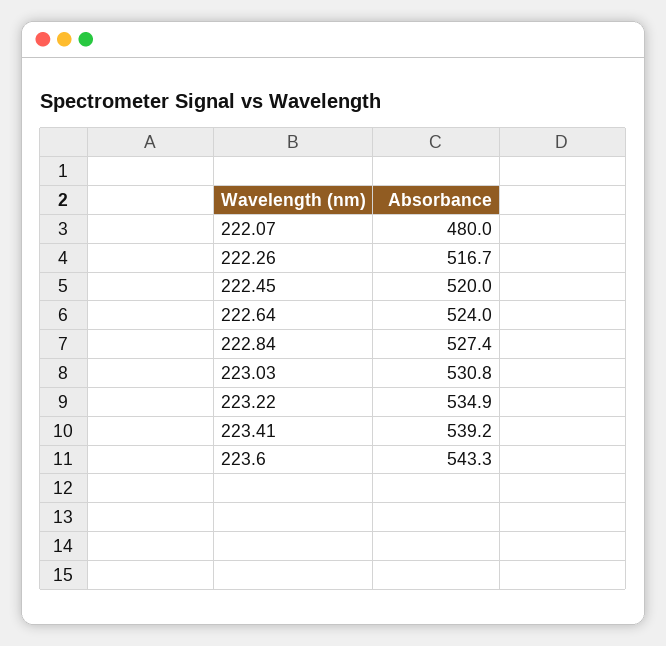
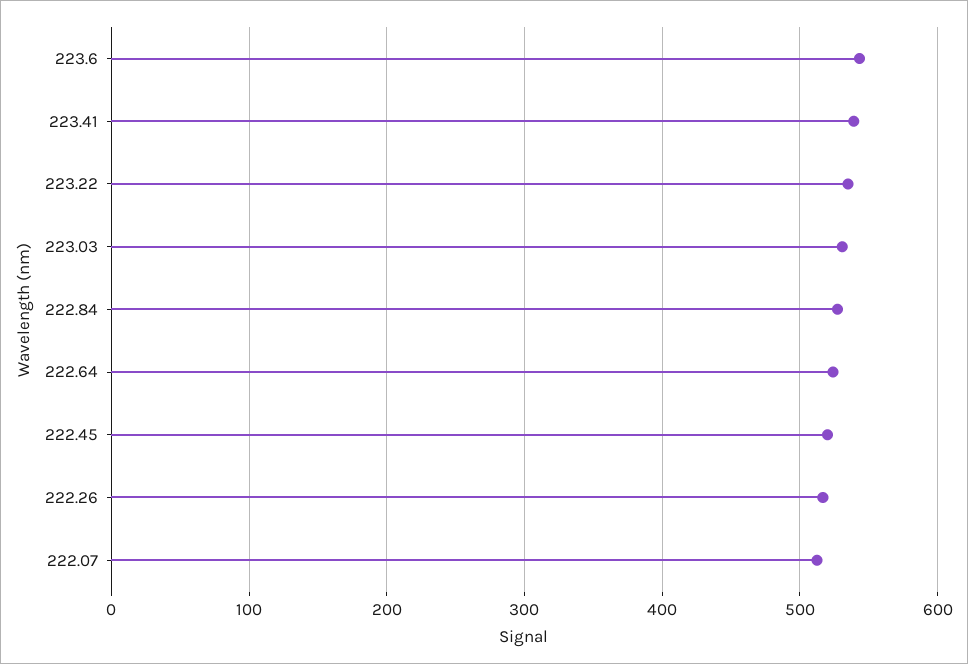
  {
-   "222.07": 480,
+   "222.07": 510,
    "222.26": 516.7,
    "222.45": 520,
    "222.64": 524,
    "222.84": 527.4,
    "223.03": 530.8,
    "223.22": 534.9,
    "223.41": 539.2,
    "223.6": 543.3
  }

